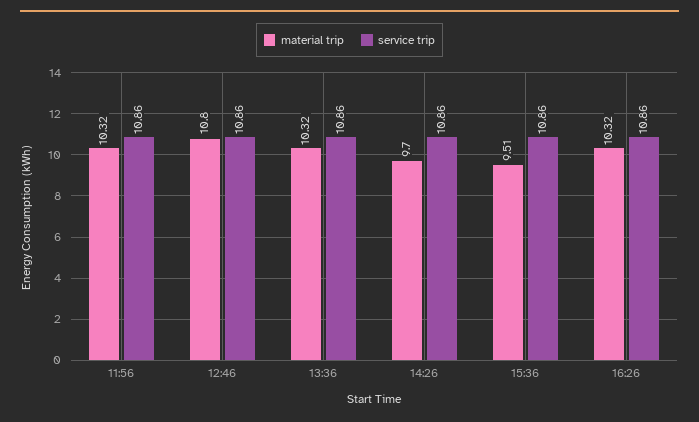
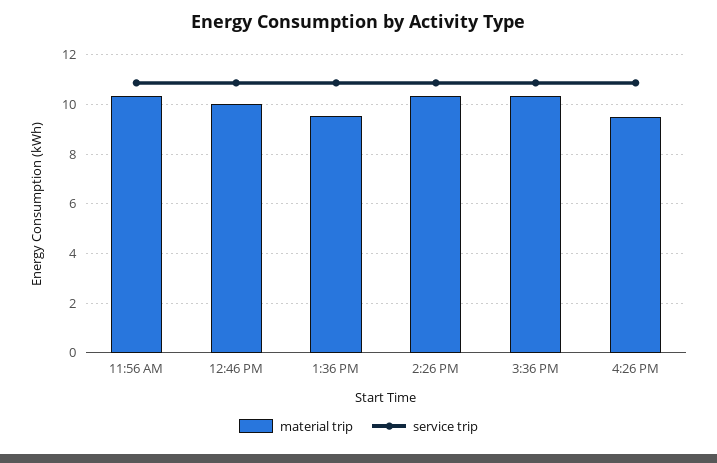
  {
    "material trip": {
      "11:56": 10.32,
-     "12:46": 10.8,
+     "12:46": 10,
-     "13:36": 10.32,
+     "13:36": 9.5,
-     "14:26": 9.7,
+     "14:26": 10.25,
-     "15:36": 9.51,
+     "15:36": 10.25,
-     "16:26": 10.32
+     "16:26": 9.5
    },
    "service trip": {
      "11:56": 10.86,
      "12:46": 10.86,
      "13:36": 10.86,
      "14:26": 10.86,
      "15:36": 10.86,
      "16:26": 10.86
    }
  }

